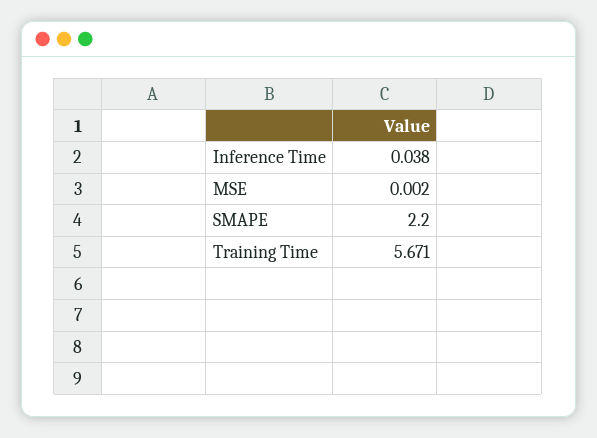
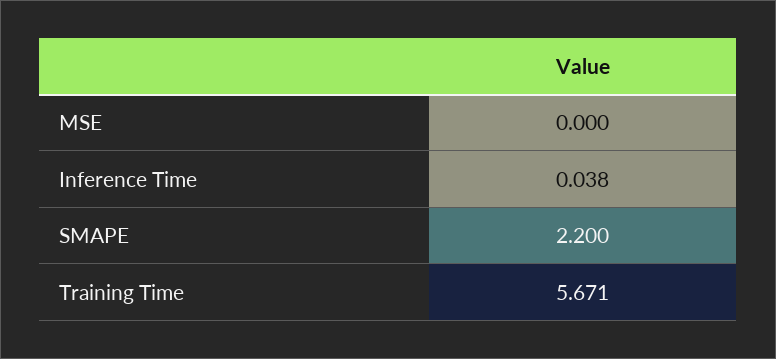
  {
    "Inference Time": 0.038,
-   "MSE": 0.002,
+   "MSE": 0,
    "SMAPE": 2.2,
    "Training Time": 5.671
  }

